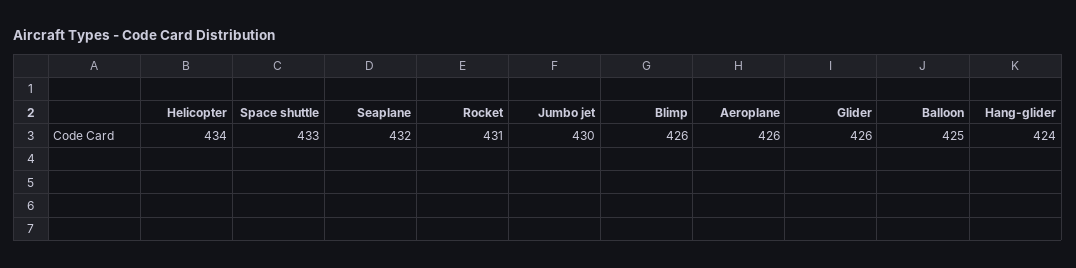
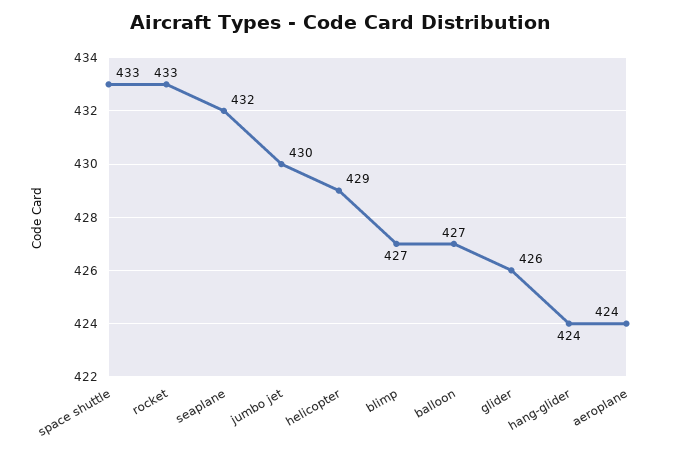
  {
-   "Helicopter": 434,
+   "Helicopter": 429,
    "Space shuttle": 433,
    "Seaplane": 432,
-   "Rocket": 431,
+   "Rocket": 433,
    "Jumbo jet": 430,
-   "Blimp": 426,
+   "Blimp": 427,
-   "Aeroplane": 426,
+   "Aeroplane": 424,
    "Glider": 426,
-   "Balloon": 425,
+   "Balloon": 427,
    "Hang-glider": 424
  }

